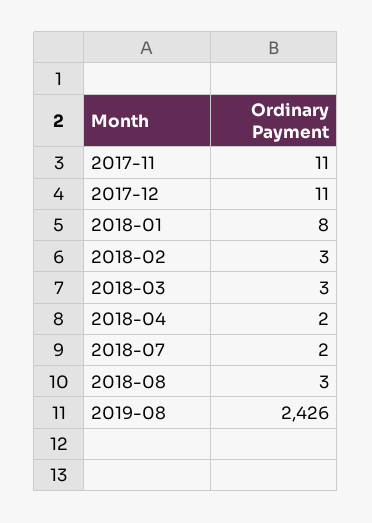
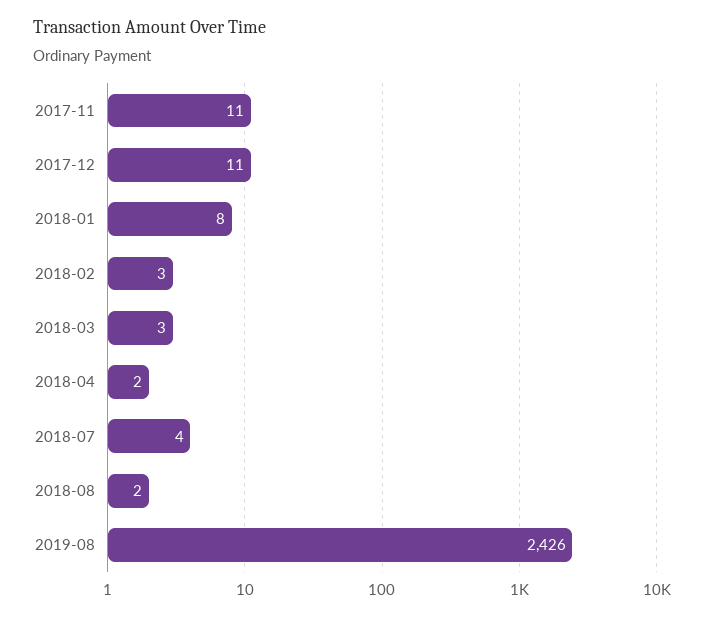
  {
    "2017-11": 11,
    "2017-12": 11,
    "2018-01": 8,
    "2018-02": 3,
    "2018-03": 3,
    "2018-04": 2,
-   "2018-07": 2,
+   "2018-07": 4,
-   "2018-08": 3,
+   "2018-08": 2,
    "2019-08": 2426
  }

